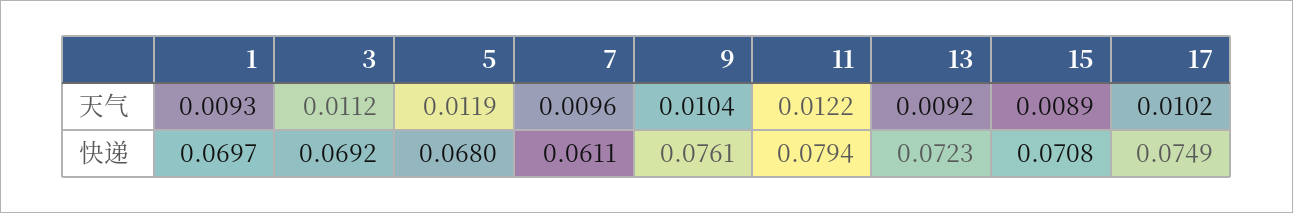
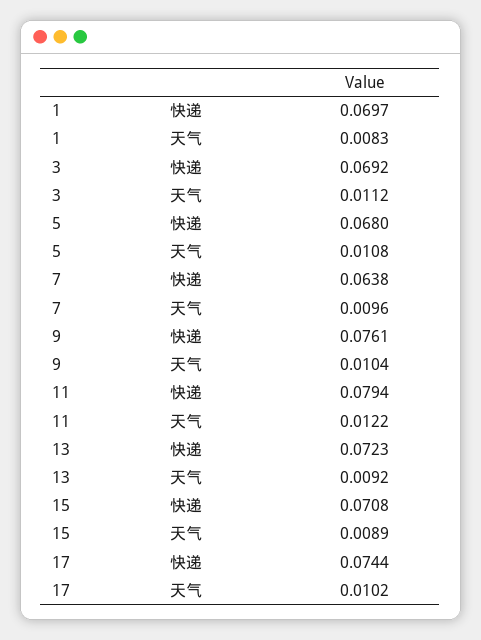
  {
    "1": {
-     "天气": 0.0093,
+     "天气": 0.0083,
      "快递": 0.0697
    },
    "3": {
      "天气": 0.0112,
      "快递": 0.0692
    },
    "5": {
-     "天气": 0.0119,
+     "天气": 0.0108,
      "快递": 0.068
    },
    "7": {
      "天气": 0.0096,
-     "快递": 0.0611
+     "快递": 0.0638
    },
    "9": {
      "天气": 0.0104,
      "快递": 0.0761
    },
    "11": {
      "天气": 0.0122,
      "快递": 0.0794
    },
    "13": {
      "天气": 0.0092,
      "快递": 0.0723
    },
    "15": {
      "天气": 0.0089,
      "快递": 0.0708
    },
    "17": {
      "天气": 0.0102,
-     "快递": 0.0749
+     "快递": 0.0744
    }
  }

